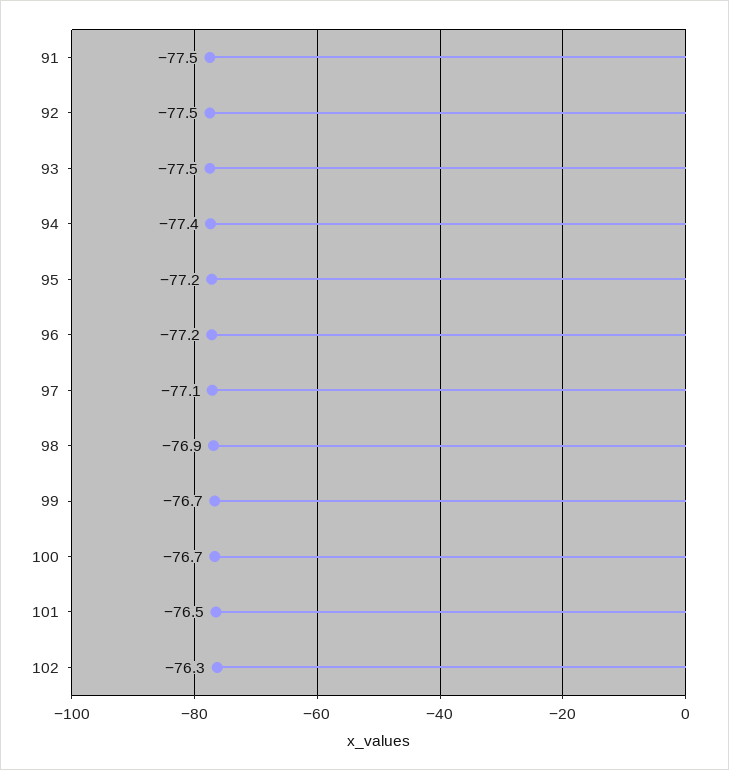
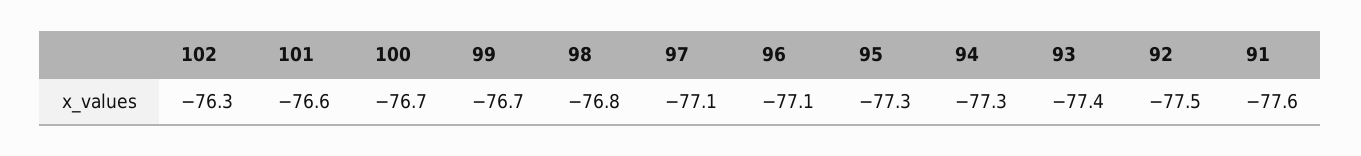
  {
-   "91": -77.5,
+   "91": -77.6,
    "92": -77.5,
-   "93": -77.5,
+   "93": -77.4,
-   "94": -77.4,
+   "94": -77.3,
-   "95": -77.2,
+   "95": -77.3,
-   "96": -77.2,
+   "96": -77.1,
    "97": -77.1,
-   "98": -76.9,
+   "98": -76.8,
    "99": -76.7,
    "100": -76.7,
-   "101": -76.5,
+   "101": -76.6,
    "102": -76.3
  }

